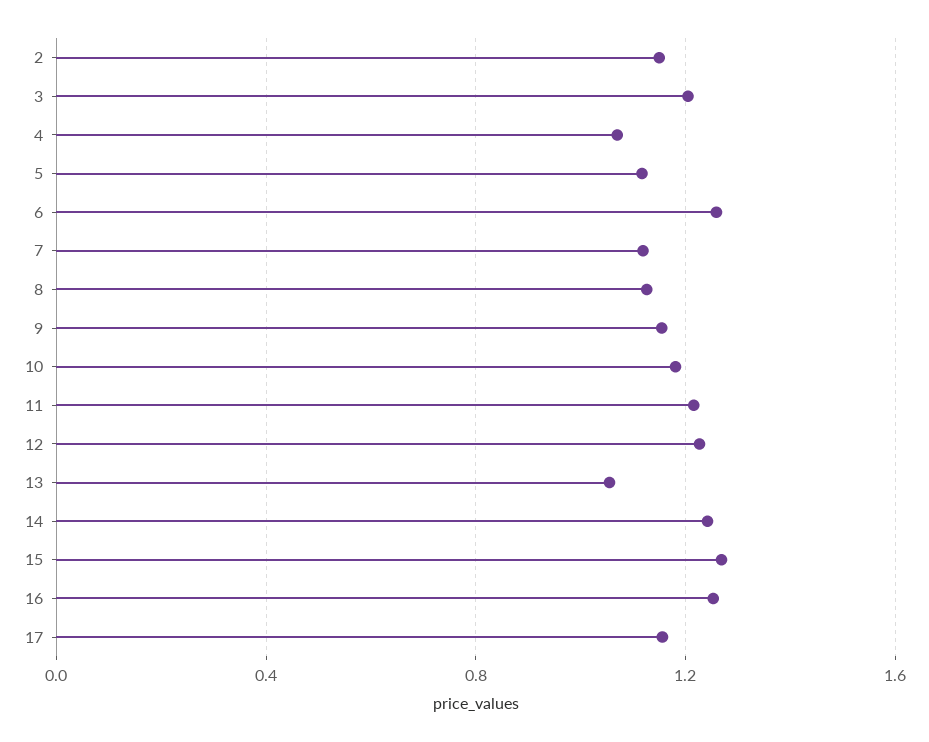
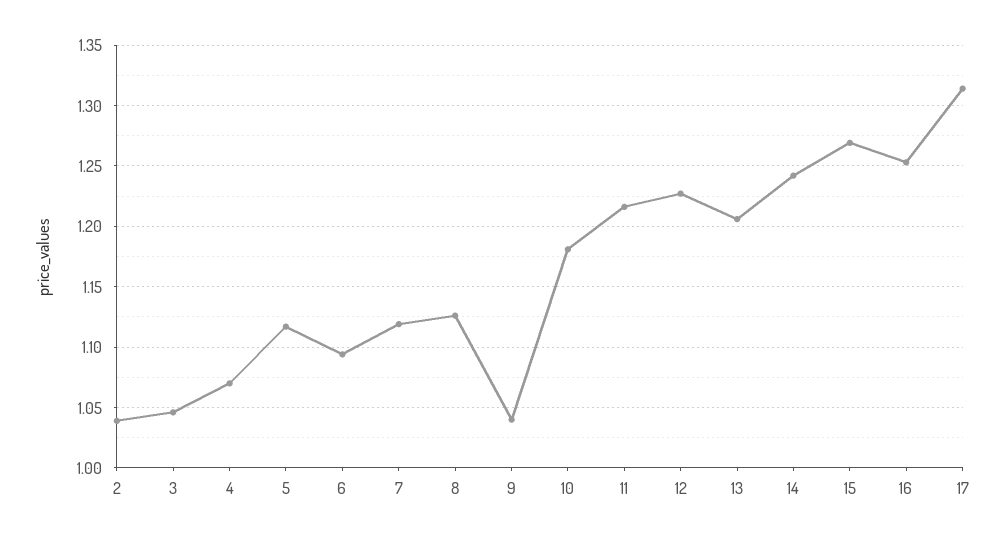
  {
-   "2": 1.15,
+   "2": 1.04,
-   "3": 1.2,
+   "3": 1.045,
    "4": 1.07,
    "5": 1.115,
-   "6": 1.25,
+   "6": 1.095,
    "7": 1.12,
    "8": 1.125,
-   "9": 1.15,
+   "9": 1.04,
    "10": 1.18,
    "11": 1.215,
    "12": 1.225,
-   "13": 1.05,
+   "13": 1.205,
    "14": 1.24,
    "15": 1.27,
    "16": 1.255,
-   "17": 1.15
+   "17": 1.315
  }

